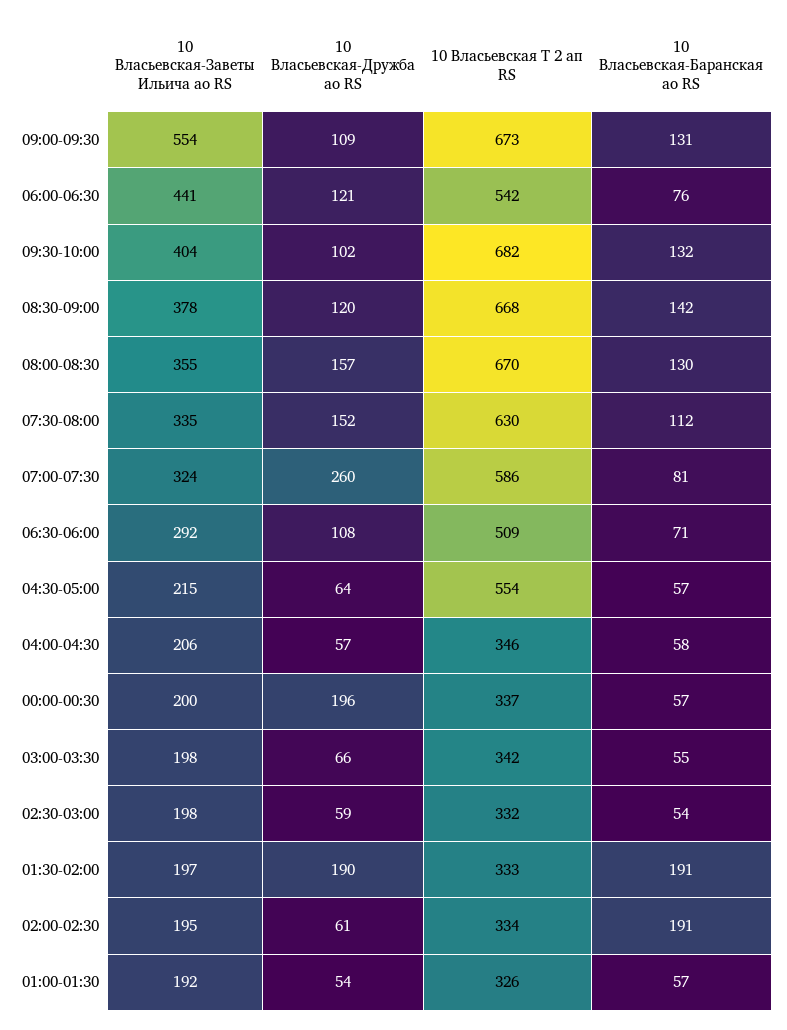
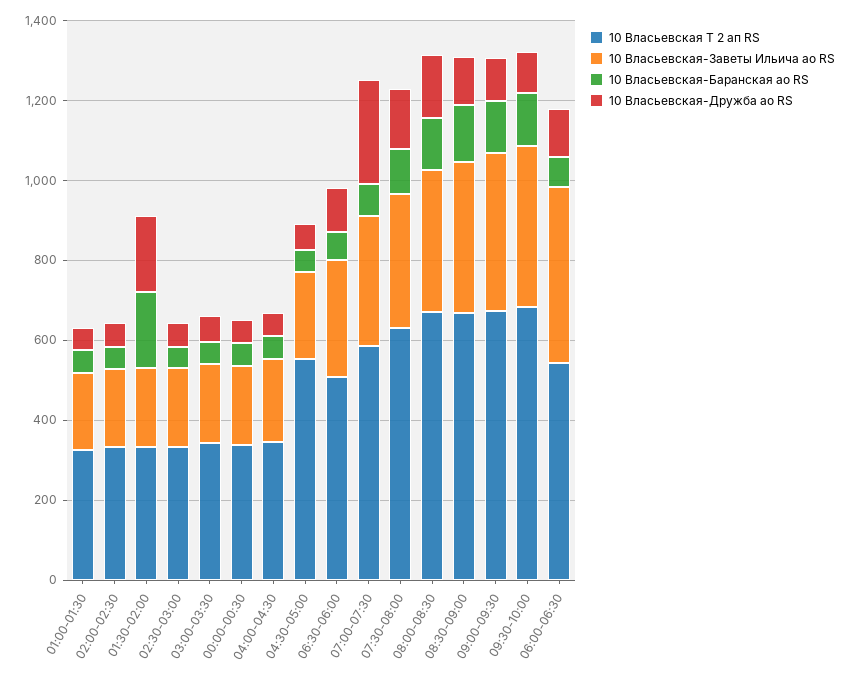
  {
    "10 Власьевская-Заветы Ильича ао RS": {
-     "09:00-09:30": 554,
+     "09:00-09:30": 400,
      "06:00-06:30": 441,
      "09:30-10:00": 404,
      "08:30-09:00": 378,
      "08:00-08:30": 355,
      "07:30-08:00": 335,
      "07:00-07:30": 324,
      "06:30-06:00": 292,
      "04:30-05:00": 215,
      "04:00-04:30": 206,
      "00:00-00:30": 200,
      "03:00-03:30": 198,
      "02:30-03:00": 198,
      "01:30-02:00": 197,
      "02:00-02:30": 195,
      "01:00-01:30": 192
    },
    "10 Власьевская-Дружба ао RS": {
      "09:00-09:30": 109,
      "06:00-06:30": 121,
      "09:30-10:00": 102,
      "08:30-09:00": 120,
      "08:00-08:30": 157,
      "07:30-08:00": 152,
      "07:00-07:30": 260,
      "06:30-06:00": 108,
      "04:30-05:00": 64,
      "04:00-04:30": 57,
-     "00:00-00:30": 196,
+     "00:00-00:30": 50,
      "03:00-03:30": 66,
      "02:30-03:00": 59,
      "01:30-02:00": 190,
      "02:00-02:30": 61,
      "01:00-01:30": 54
    },
    "10 Власьевская Т 2 ап RS": {
      "09:00-09:30": 673,
      "06:00-06:30": 542,
      "09:30-10:00": 682,
      "08:30-09:00": 668,
      "08:00-08:30": 670,
      "07:30-08:00": 630,
      "07:00-07:30": 586,
      "06:30-06:00": 509,
      "04:30-05:00": 554,
      "04:00-04:30": 346,
      "00:00-00:30": 337,
      "03:00-03:30": 342,
      "02:30-03:00": 332,
      "01:30-02:00": 333,
      "02:00-02:30": 334,
      "01:00-01:30": 326
    },
    "10 Власьевская-Баранская ао RS": {
      "09:00-09:30": 131,
      "06:00-06:30": 76,
      "09:30-10:00": 132,
      "08:30-09:00": 142,
      "08:00-08:30": 130,
      "07:30-08:00": 112,
      "07:00-07:30": 81,
      "06:30-06:00": 71,
      "04:30-05:00": 57,
      "04:00-04:30": 58,
      "00:00-00:30": 57,
      "03:00-03:30": 55,
      "02:30-03:00": 54,
      "01:30-02:00": 191,
-     "02:00-02:30": 191,
+     "02:00-02:30": 50,
      "01:00-01:30": 57
    }
  }

